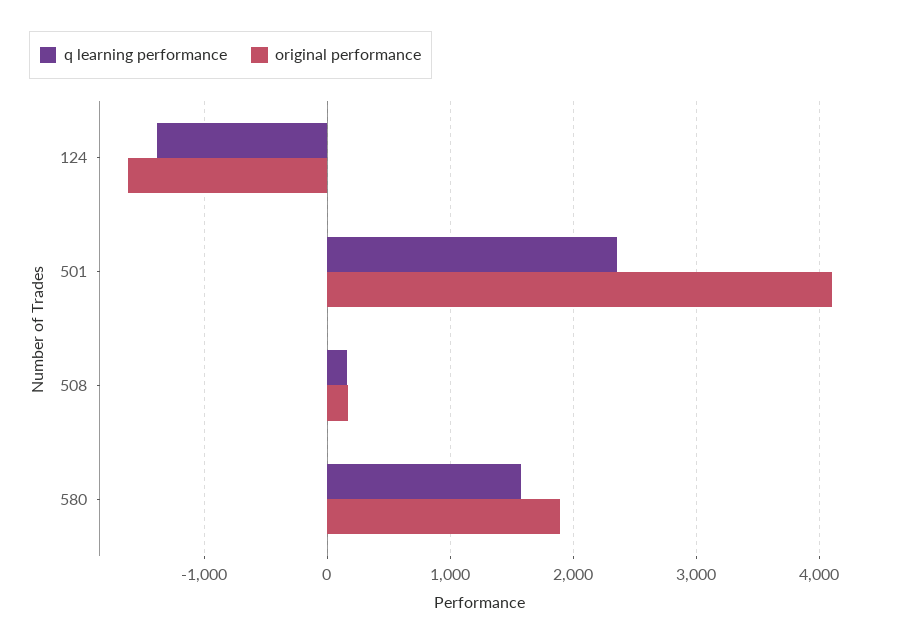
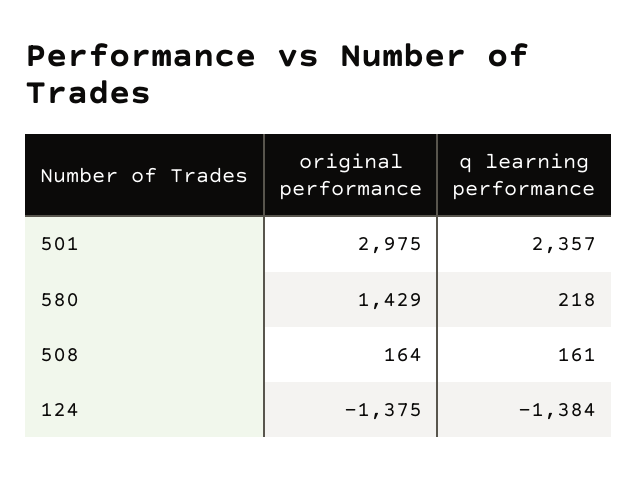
  {
    "q learning performance": {
      "124": -1384,
      "501": 2357,
      "508": 161,
-     "580": 1600
+     "580": 218
    },
    "original performance": {
-     "124": -1600,
+     "124": -1375,
-     "501": 4100,
+     "501": 2975,
      "508": 164,
-     "580": 1900
+     "580": 1429
    }
  }

